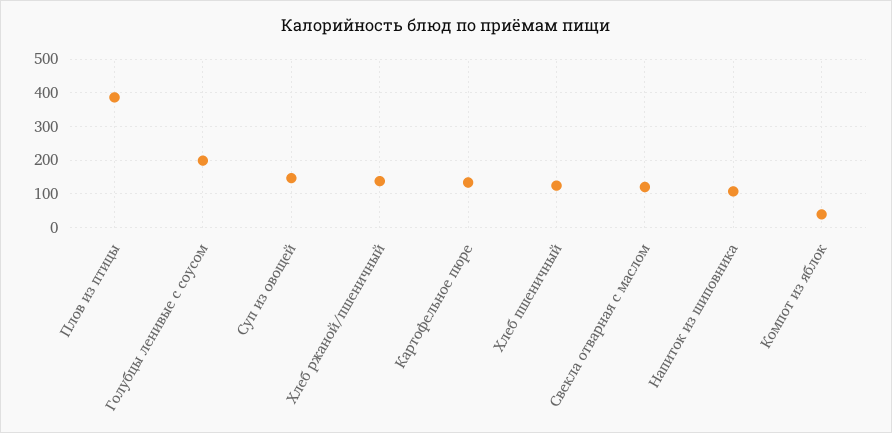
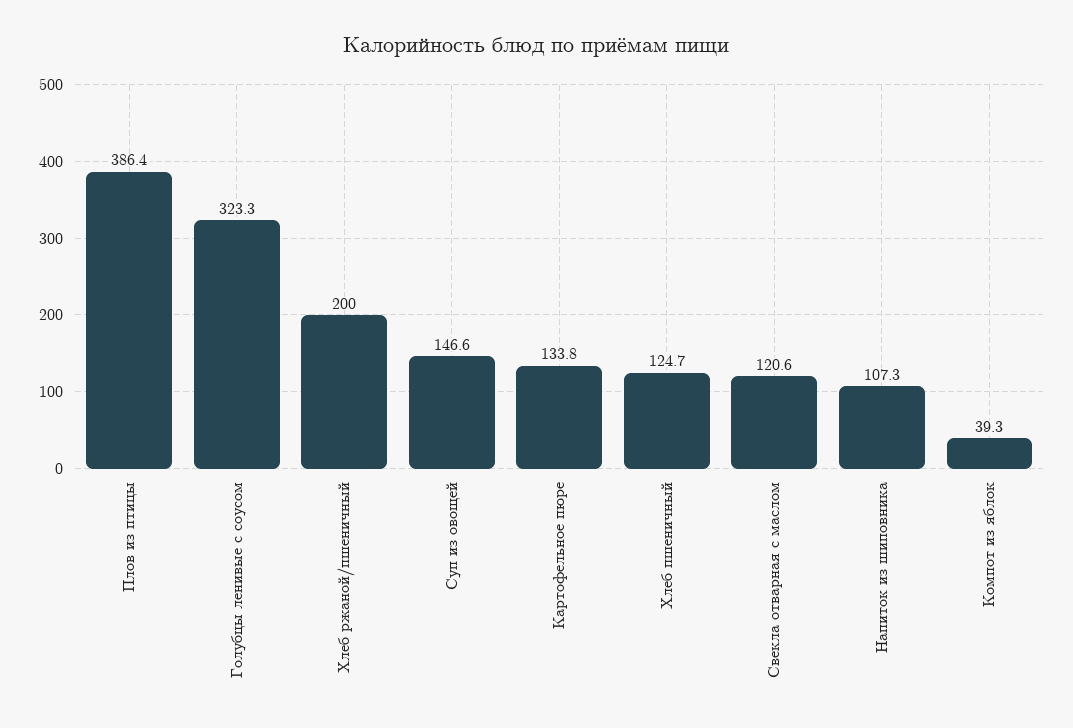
  {
    "Плов из птицы": 386.4,
-   "Голубцы ленивые с соусом": 200,
+   "Голубцы ленивые с соусом": 323.3,
    "Суп из овощей": 146.6,
-   "Хлеб ржаной/пшеничный": 140,
+   "Хлеб ржаной/пшеничный": 200,
    "Картофельное пюре": 133.8,
    "Хлеб пшеничный": 124.7,
    "Свекла отварная с маслом": 120.6,
    "Напиток из шиповника": 107.3,
    "Компот из яблок": 39.3
  }

